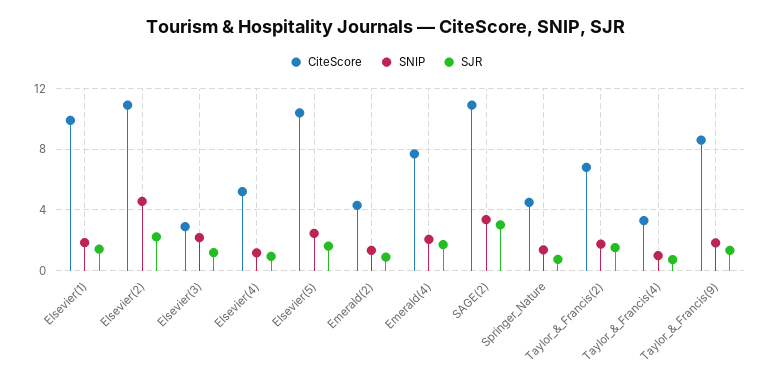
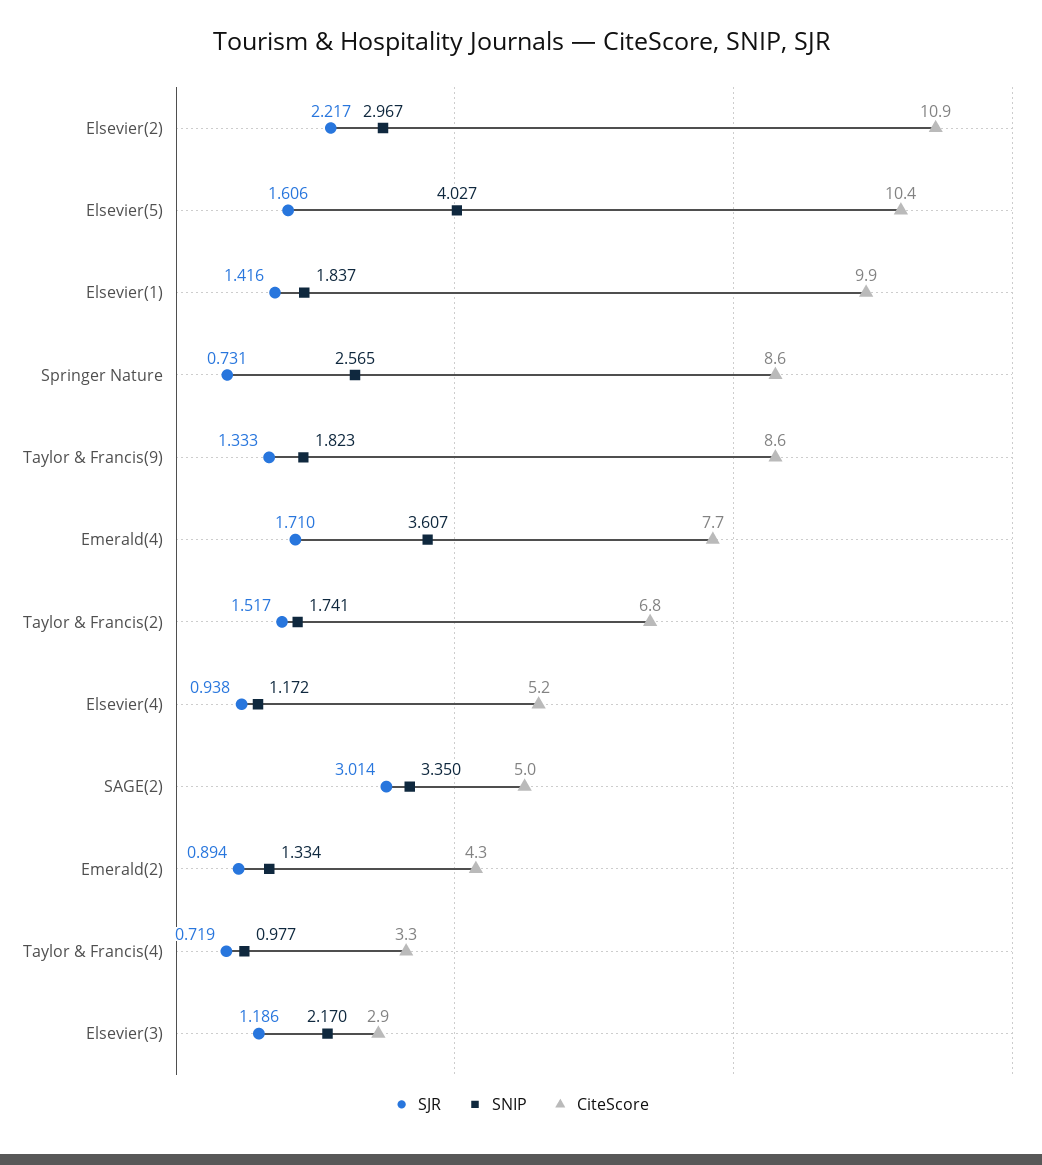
  {
    "CiteScore": {
      "Elsevier(1)": 9.9,
      "Elsevier(2)": 10.9,
      "Elsevier(3)": 2.9,
      "Elsevier(4)": 5.2,
      "Elsevier(5)": 10.4,
      "Emerald(2)": 4.3,
      "Emerald(4)": 7.7,
-     "SAGE(2)": 11,
+     "SAGE(2)": 5,
-     "Springer_Nature": 4.5,
+     "Springer_Nature": 8.6,
      "Taylor_&_Francis(2)": 6.8,
      "Taylor_&_Francis(4)": 3.3,
      "Taylor_&_Francis(9)": 8.6
    },
    "SNIP": {
      "Elsevier(1)": 1.837,
-     "Elsevier(2)": 4.5,
+     "Elsevier(2)": 2.967,
      "Elsevier(3)": 2.17,
      "Elsevier(4)": 1.172,
-     "Elsevier(5)": 2.5,
+     "Elsevier(5)": 4.027,
      "Emerald(2)": 1.334,
-     "Emerald(4)": 2,
+     "Emerald(4)": 3.607,
      "SAGE(2)": 3.35,
-     "Springer_Nature": 1.5,
+     "Springer_Nature": 2.565,
      "Taylor_&_Francis(2)": 1.741,
      "Taylor_&_Francis(4)": 0.977,
      "Taylor_&_Francis(9)": 1.823
    },
    "SJR": {
      "Elsevier(1)": 1.416,
      "Elsevier(2)": 2.217,
      "Elsevier(3)": 1.186,
      "Elsevier(4)": 0.938,
      "Elsevier(5)": 1.606,
      "Emerald(2)": 0.894,
      "Emerald(4)": 1.71,
      "SAGE(2)": 3.014,
      "Springer_Nature": 0.731,
      "Taylor_&_Francis(2)": 1.517,
      "Taylor_&_Francis(4)": 0.719,
      "Taylor_&_Francis(9)": 1.333
    }
  }

